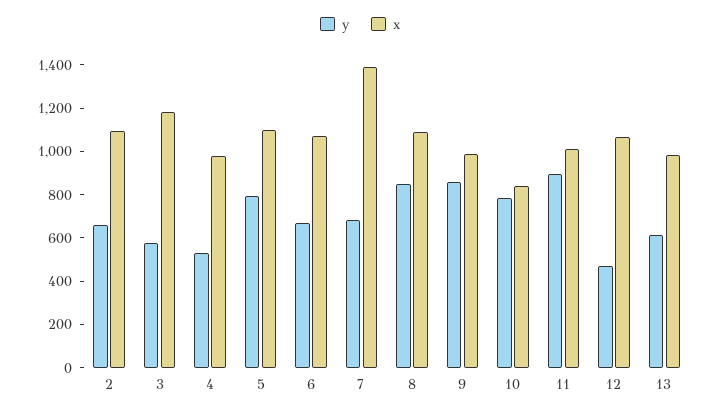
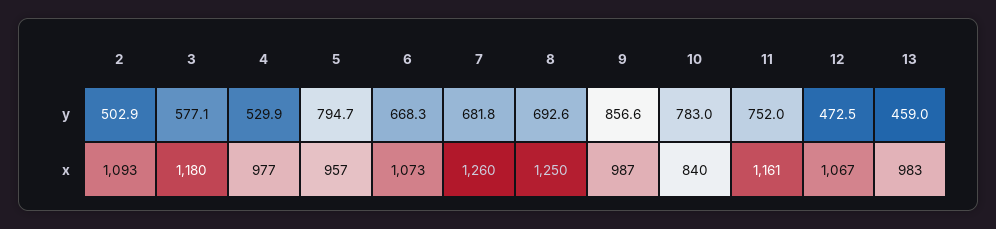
  {
    "y": {
-     "2": 650,
+     "2": 502.9,
      "3": 577.1,
      "4": 529.9,
      "5": 794.7,
      "6": 668.3,
      "7": 681.8,
-     "8": 850,
+     "8": 692.6,
      "9": 856.6,
      "10": 783,
-     "11": 900,
+     "11": 752,
      "12": 472.5,
-     "13": 600
+     "13": 459
    },
    "x": {
      "2": 1093,
      "3": 1180,
      "4": 977,
-     "5": 1100,
+     "5": 957,
      "6": 1073,
-     "7": 1400,
+     "7": 1260,
-     "8": 1100,
+     "8": 1250,
      "9": 987,
      "10": 840,
-     "11": 1000,
+     "11": 1161,
      "12": 1067,
      "13": 983
    }
  }

